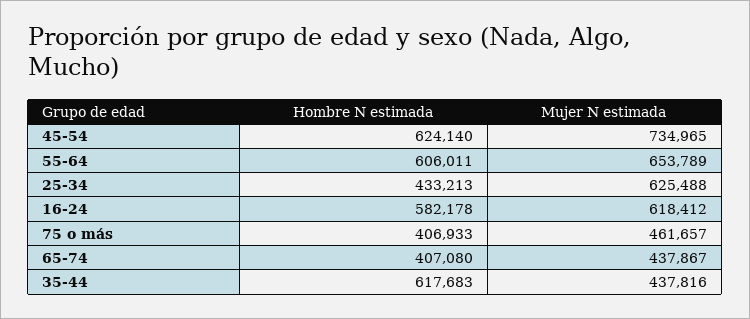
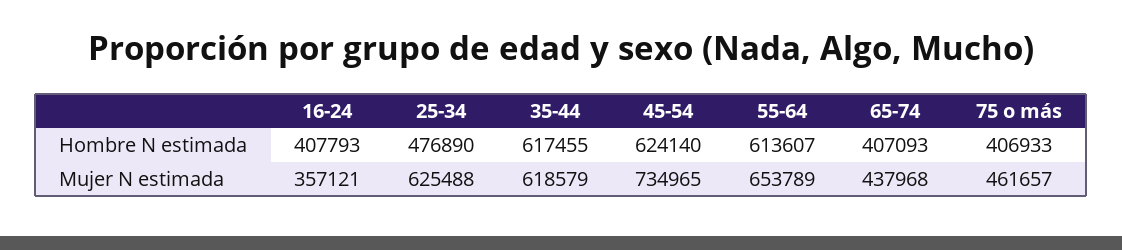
  {
    "Hombre N estimada": {
      "45-54": 624140,
-     "55-64": 606011,
+     "55-64": 613607,
-     "25-34": 433213,
+     "25-34": 476890,
-     "16-24": 582178,
+     "16-24": 407793,
      "75 o más": 406933,
-     "65-74": 407080,
+     "65-74": 407093,
-     "35-44": 617683
+     "35-44": 617455
    },
    "Mujer N estimada": {
      "45-54": 734965,
      "55-64": 653789,
      "25-34": 625488,
-     "16-24": 618412,
+     "16-24": 357121,
      "75 o más": 461657,
-     "65-74": 437867,
+     "65-74": 437968,
-     "35-44": 437816
+     "35-44": 618579
    }
  }

